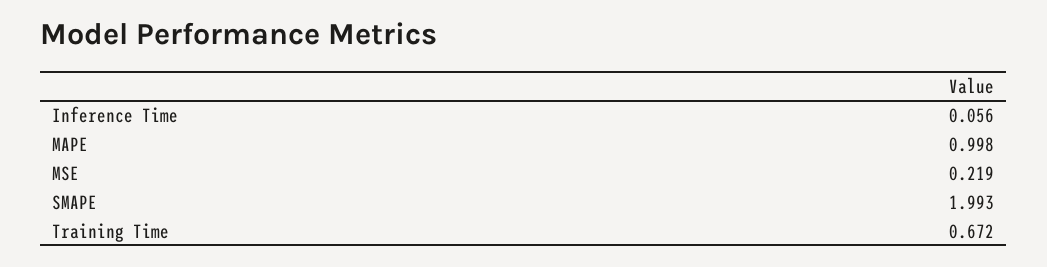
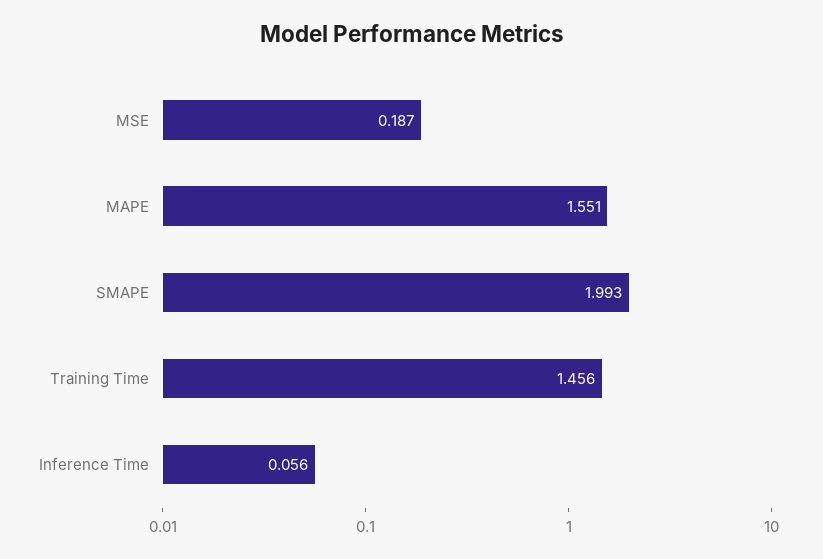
  {
    "Inference Time": 0.056,
-   "MAPE": 0.998,
+   "MAPE": 1.551,
-   "MSE": 0.219,
+   "MSE": 0.187,
    "SMAPE": 1.993,
-   "Training Time": 0.672
+   "Training Time": 1.456
  }

